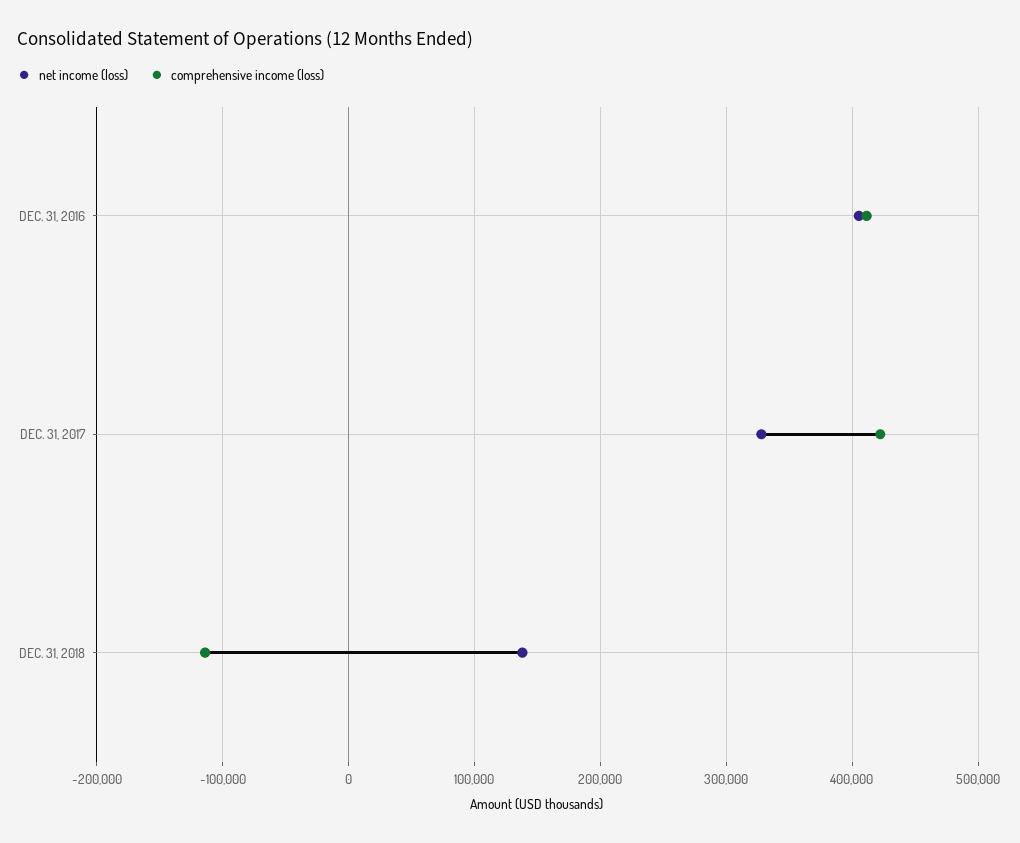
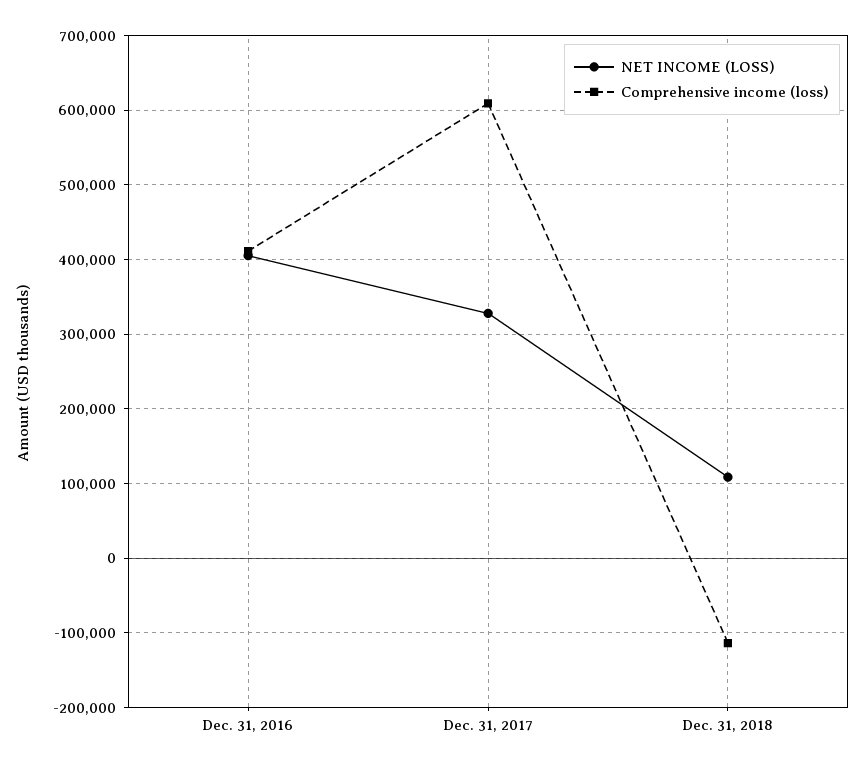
  {
    "net income (loss)": {
      "DEC. 31, 2016": 410000,
      "DEC. 31, 2017": 330000,
-     "DEC. 31, 2018": 140000
+     "DEC. 31, 2018": 110000
    },
    "comprehensive income (loss)": {
      "DEC. 31, 2016": 410000,
-     "DEC. 31, 2017": 420000,
+     "DEC. 31, 2017": 610000,
      "DEC. 31, 2018": -110000
    }
  }

